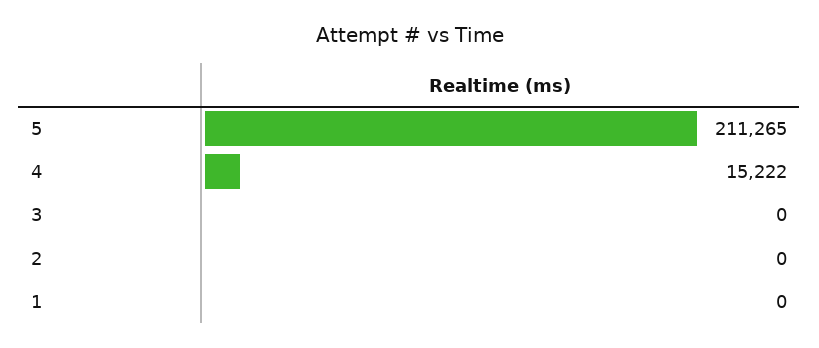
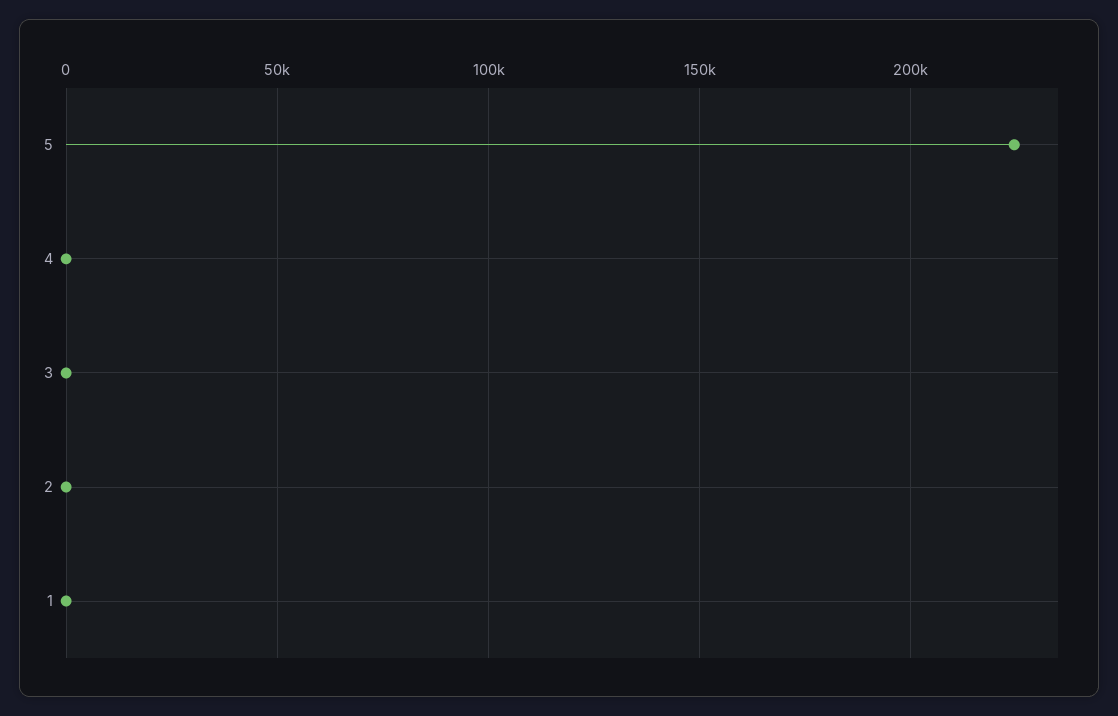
  {
-   "5": 211265,
+   "5": 225000,
-   "4": 15222,
+   "4": 0,
    "3": 0,
    "2": 0,
    "1": 0
  }

